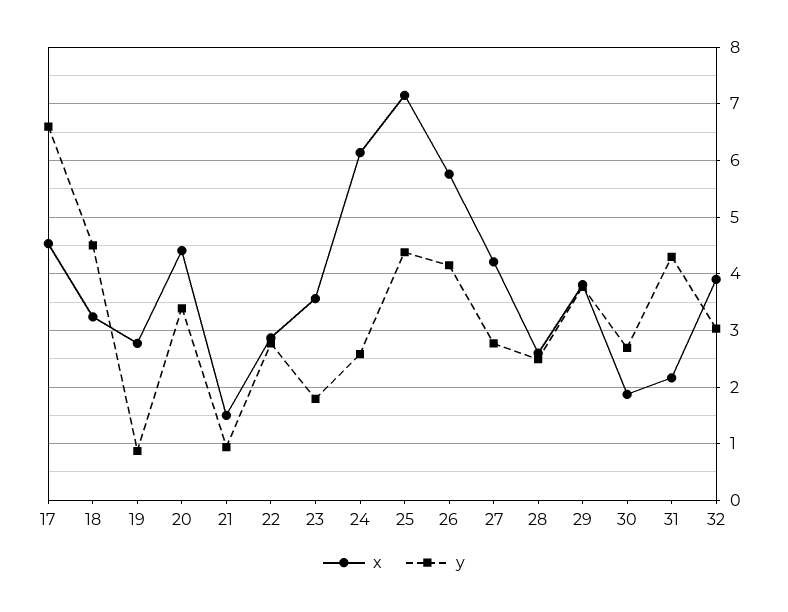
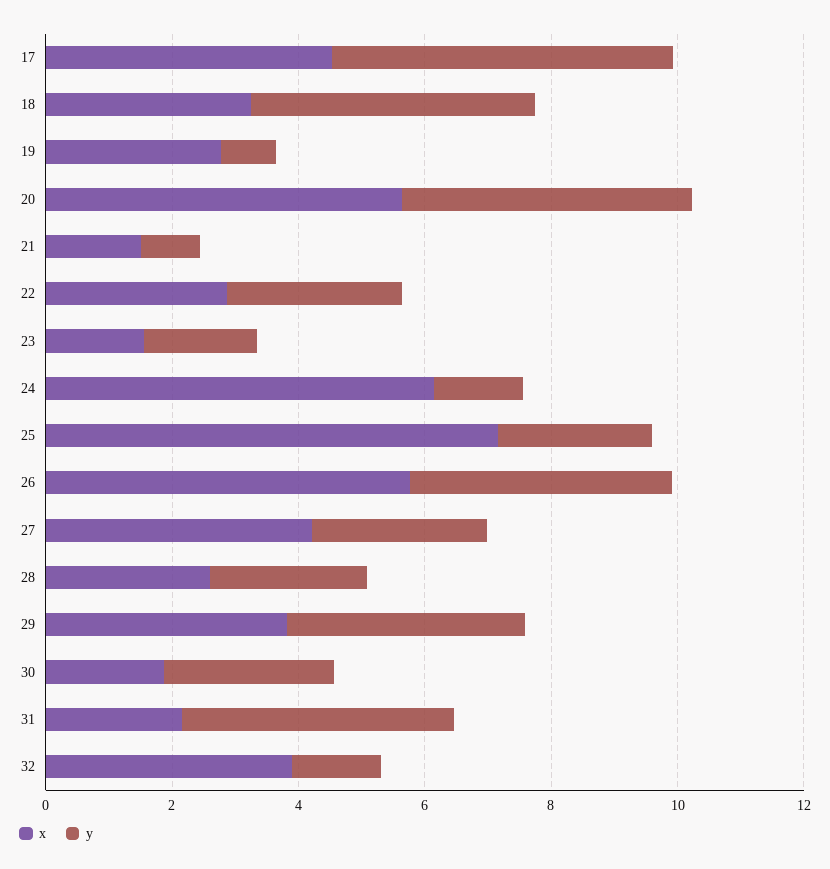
  {
    "x": {
      "17": 4.6,
      "18": 3.2,
      "19": 2.8,
-     "20": 4.4,
+     "20": 5.5,
      "21": 1.6,
      "22": 2.8,
-     "23": 3.6,
+     "23": 1.5,
      "24": 6.2,
      "25": 7.2,
      "26": 5.8,
      "27": 4.2,
      "28": 2.6,
      "29": 3.8,
      "30": 1.8,
      "31": 2.2,
      "32": 4
    },
    "y": {
-     "17": 6.6,
+     "17": 5.5,
      "18": 4.6,
      "19": 0.8,
-     "20": 3.4,
+     "20": 4.5,
      "21": 1,
      "22": 2.8,
      "23": 1.8,
-     "24": 2.6,
+     "24": 1.5,
-     "25": 4.4,
+     "25": 2.5,
      "26": 4.2,
      "27": 2.8,
      "28": 2.4,
      "29": 3.8,
      "30": 2.6,
      "31": 4.4,
-     "32": 3
+     "32": 1.5
    }
  }

